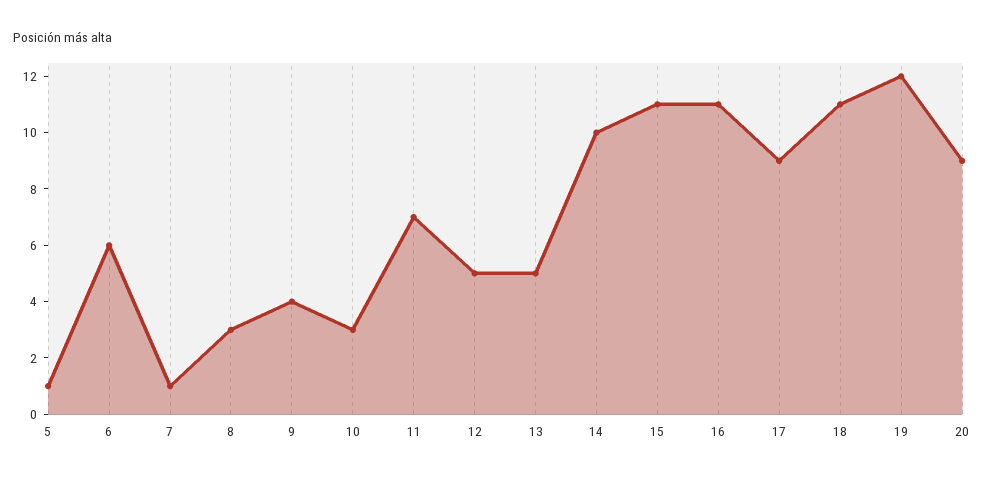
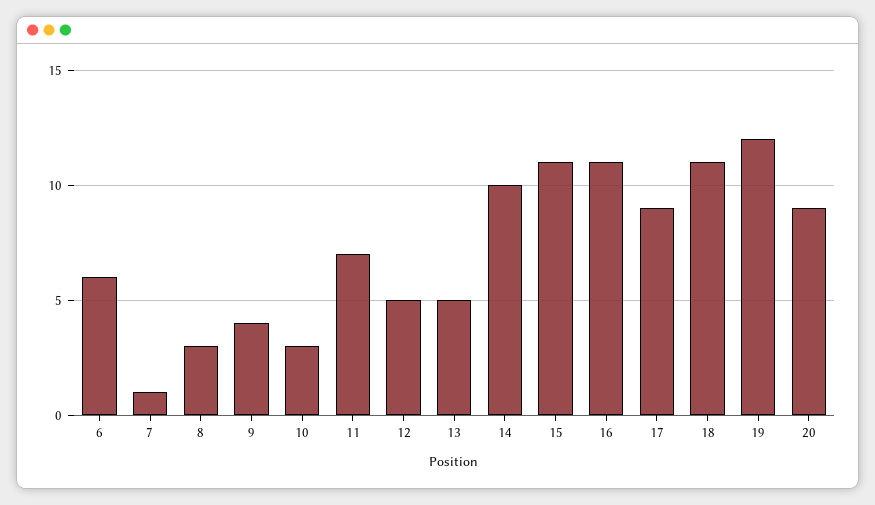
  {
-   "5": 1,
    "6": 6,
    "7": 1,
    "8": 3,
    "9": 4,
    "10": 3,
    "11": 7,
    "12": 5,
    "13": 5,
    "14": 10,
    "15": 11,
    "16": 11,
    "17": 9,
    "18": 11,
    "19": 12,
    "20": 9
  }

